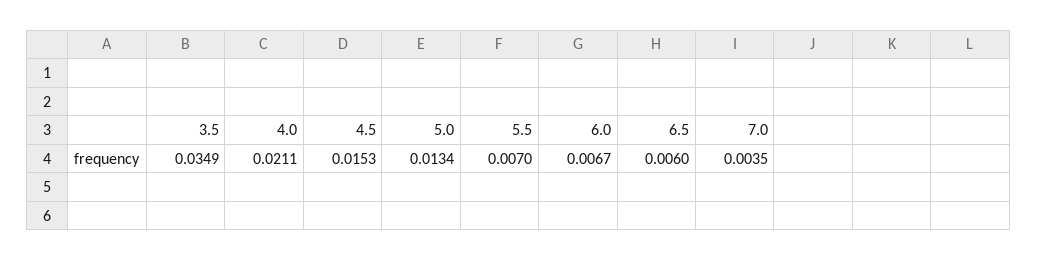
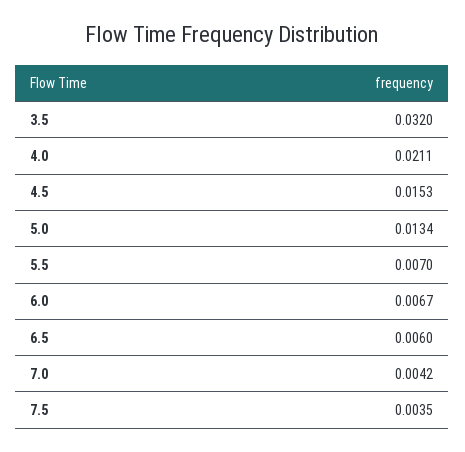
  {
-   "3.5": 0.0349,
+   "3.5": 0.032,
    "4.0": 0.0211,
    "4.5": 0.0153,
    "5.0": 0.0134,
    "5.5": 0.007,
    "6.0": 0.0067,
    "6.5": 0.006,
-   "7.0": 0.0035
+   "7.0": 0.0042,
+   "7.5": 0.0035
  }

